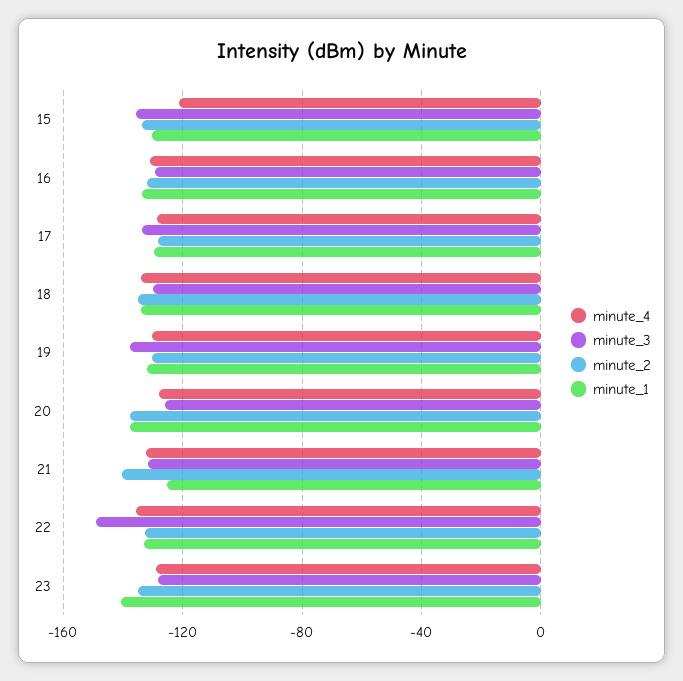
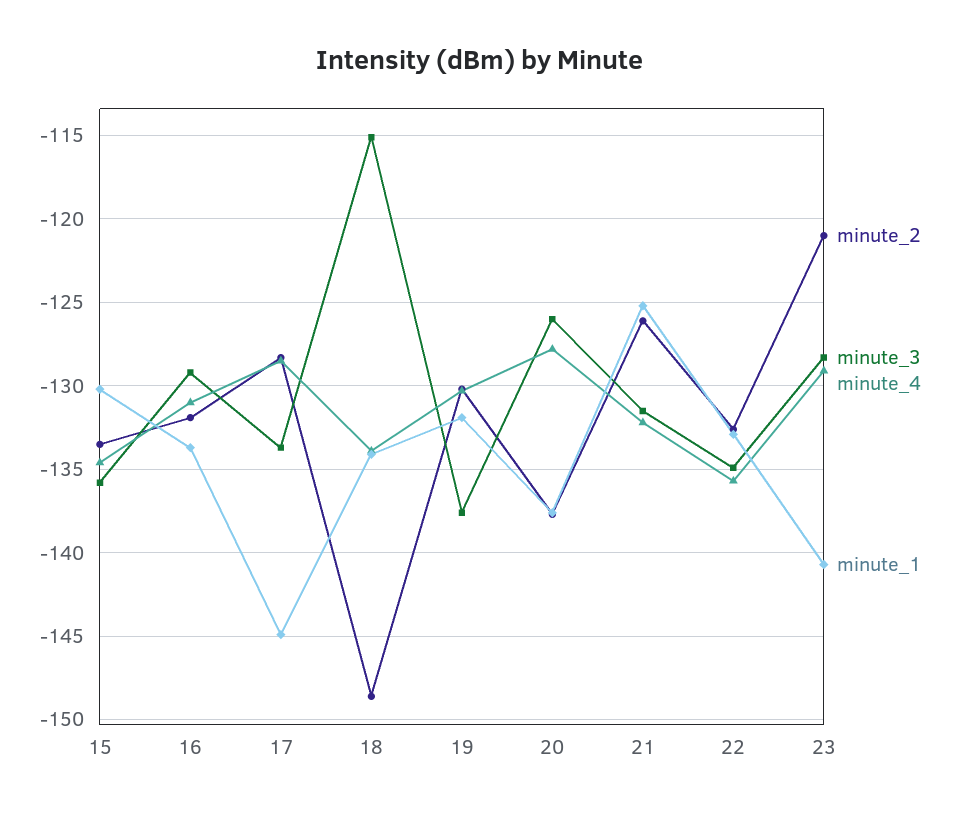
  {
    "minute_4": {
-     "15": -120,
+     "15": -134.5,
      "16": -131,
      "17": -128.5,
      "18": -134,
      "19": -130.5,
      "20": -128,
      "21": -132,
      "22": -135.5,
      "23": -129
    },
    "minute_3": {
      "15": -136,
      "16": -129,
      "17": -133.5,
-     "18": -130,
+     "18": -115,
      "19": -137.5,
      "20": -126,
      "21": -131.5,
-     "22": -150,
+     "22": -135,
      "23": -128.5
    },
    "minute_2": {
      "15": -133.5,
      "16": -132,
      "17": -128.5,
-     "18": -135,
+     "18": -148.5,
      "19": -130,
      "20": -137.5,
-     "21": -140,
+     "21": -126,
      "22": -132.5,
-     "23": -135
+     "23": -121
    },
    "minute_1": {
      "15": -130,
      "16": -133.5,
-     "17": -130,
+     "17": -145,
      "18": -134,
      "19": -132,
      "20": -137.5,
      "21": -125,
      "22": -133,
      "23": -140.5
    }
  }

